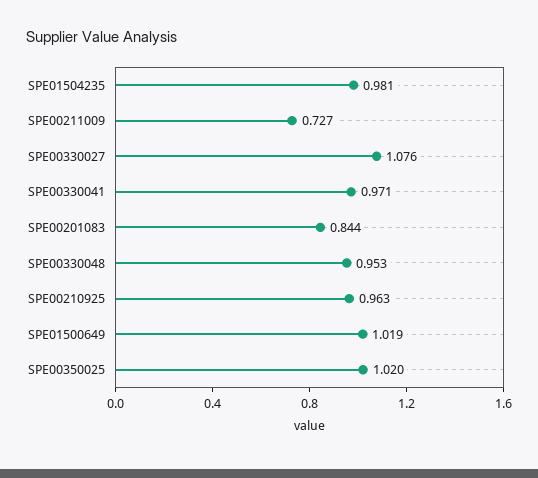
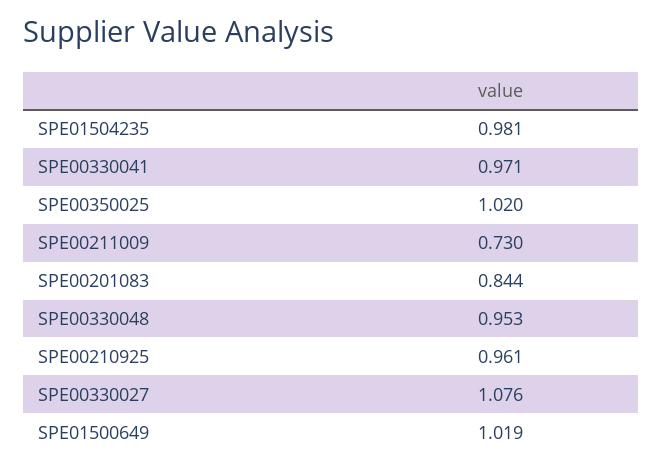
  {
    "SPE01504235": 0.981,
-   "SPE00211009": 0.727,
+   "SPE00211009": 0.73,
    "SPE00330027": 1.076,
    "SPE00330041": 0.971,
    "SPE00201083": 0.844,
    "SPE00330048": 0.953,
-   "SPE00210925": 0.963,
+   "SPE00210925": 0.961,
    "SPE01500649": 1.019,
    "SPE00350025": 1.02
  }

